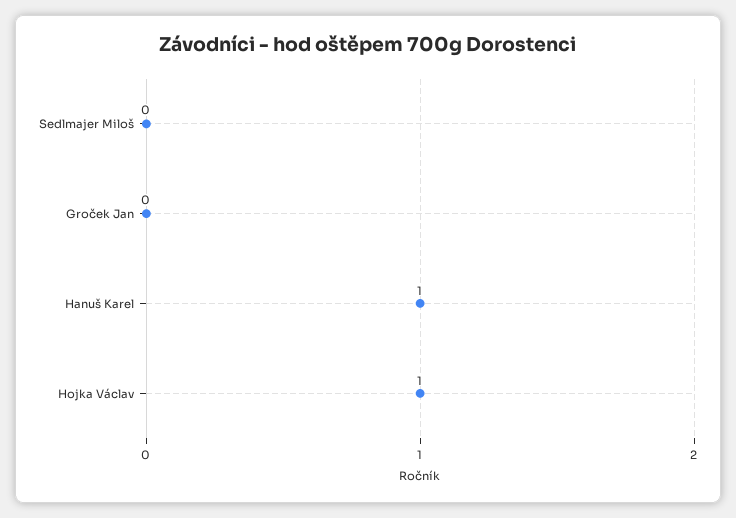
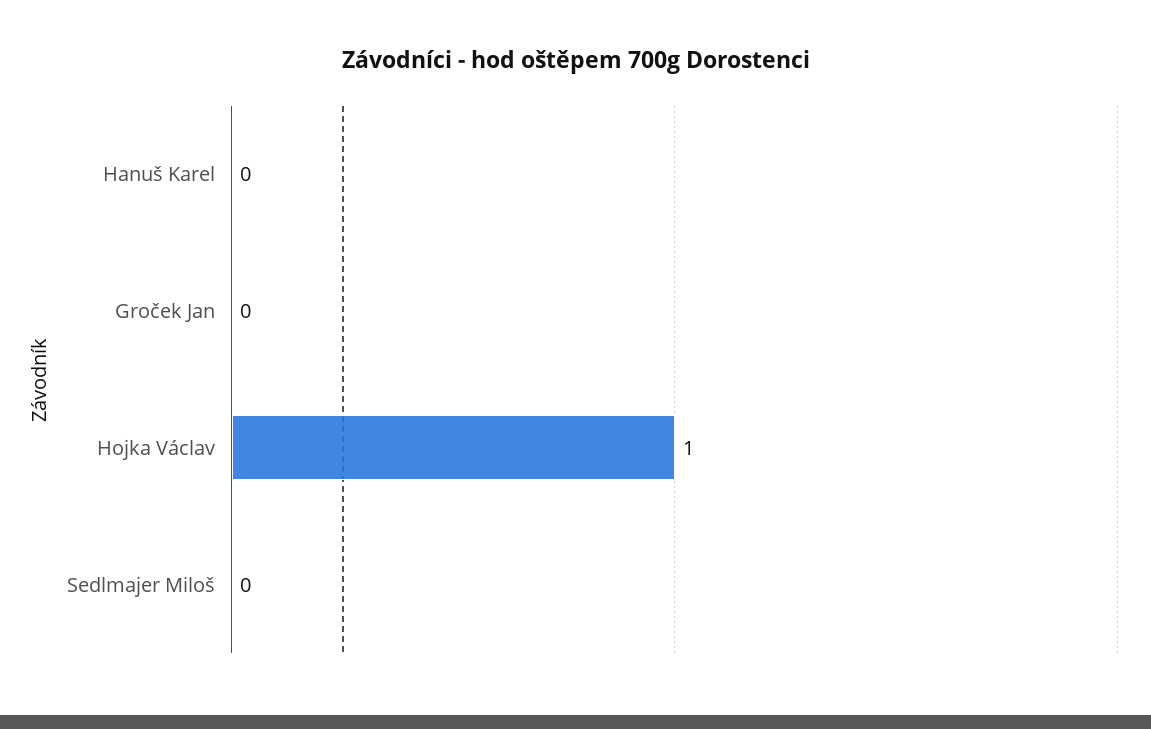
  {
    "Sedlmajer Miloš": 0,
    "Groček Jan": 0,
-   "Hanuš Karel": 1,
+   "Hanuš Karel": 0,
    "Hojka Václav": 1
  }

